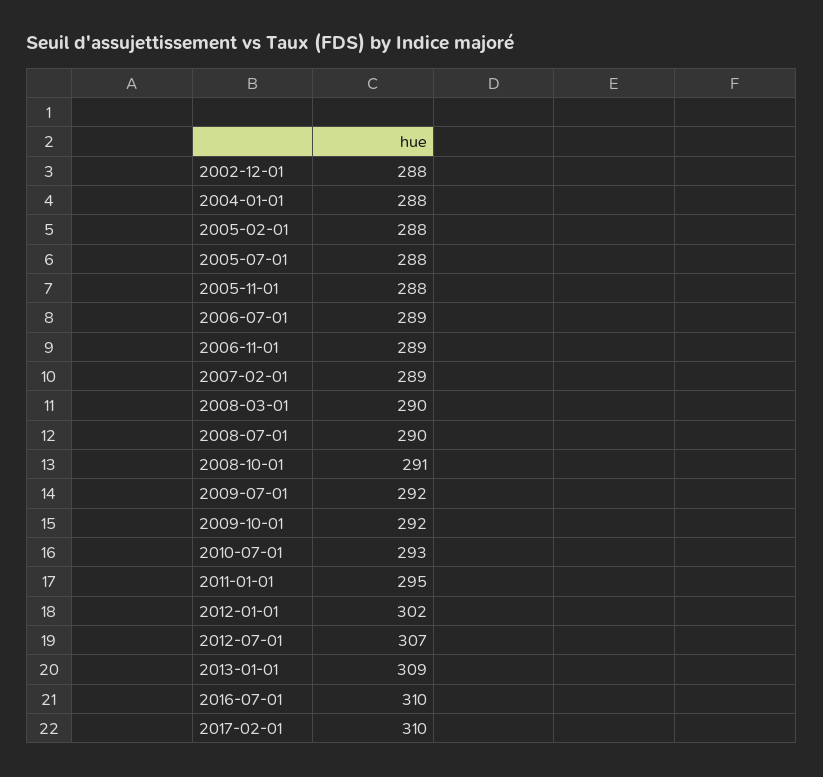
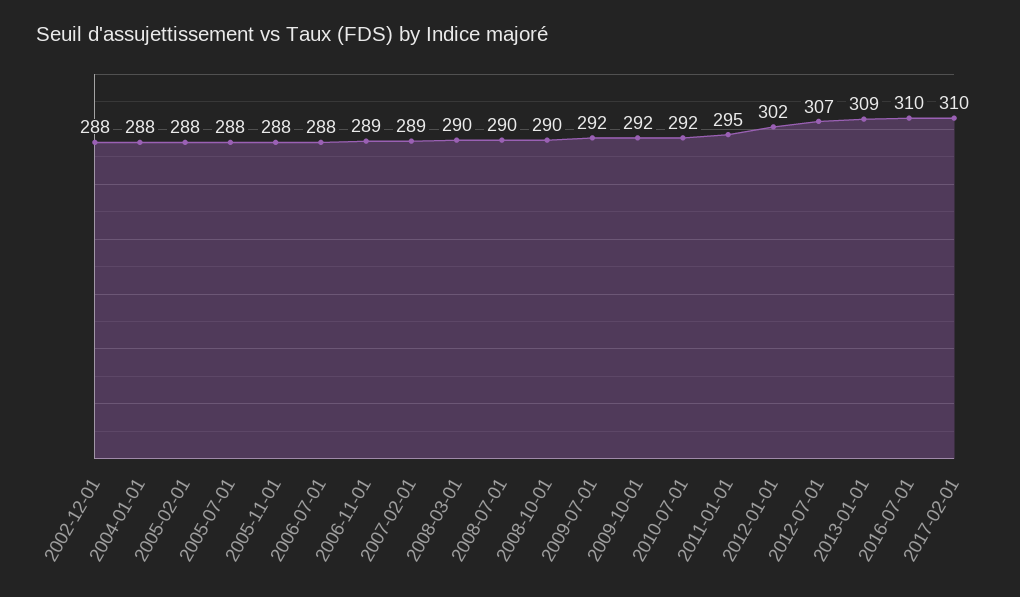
  {
    "2002-12-01": 288,
    "2004-01-01": 288,
    "2005-02-01": 288,
    "2005-07-01": 288,
    "2005-11-01": 288,
-   "2006-07-01": 289,
+   "2006-07-01": 288,
    "2006-11-01": 289,
    "2007-02-01": 289,
    "2008-03-01": 290,
    "2008-07-01": 290,
-   "2008-10-01": 291,
+   "2008-10-01": 290,
    "2009-07-01": 292,
    "2009-10-01": 292,
-   "2010-07-01": 293,
+   "2010-07-01": 292,
    "2011-01-01": 295,
    "2012-01-01": 302,
    "2012-07-01": 307,
    "2013-01-01": 309,
    "2016-07-01": 310,
    "2017-02-01": 310
  }

